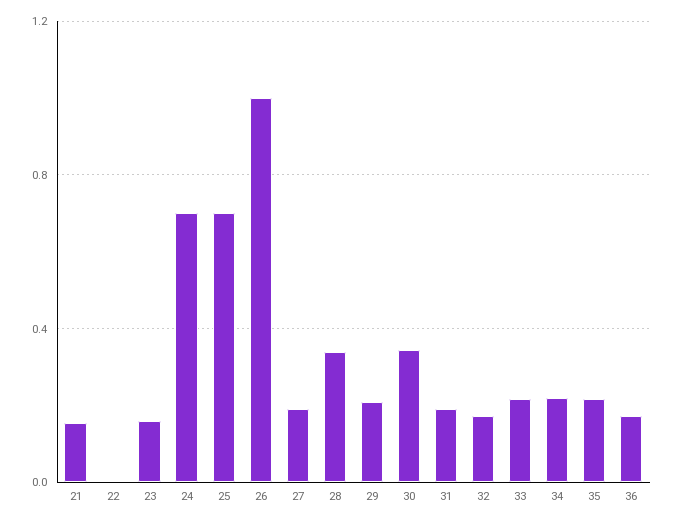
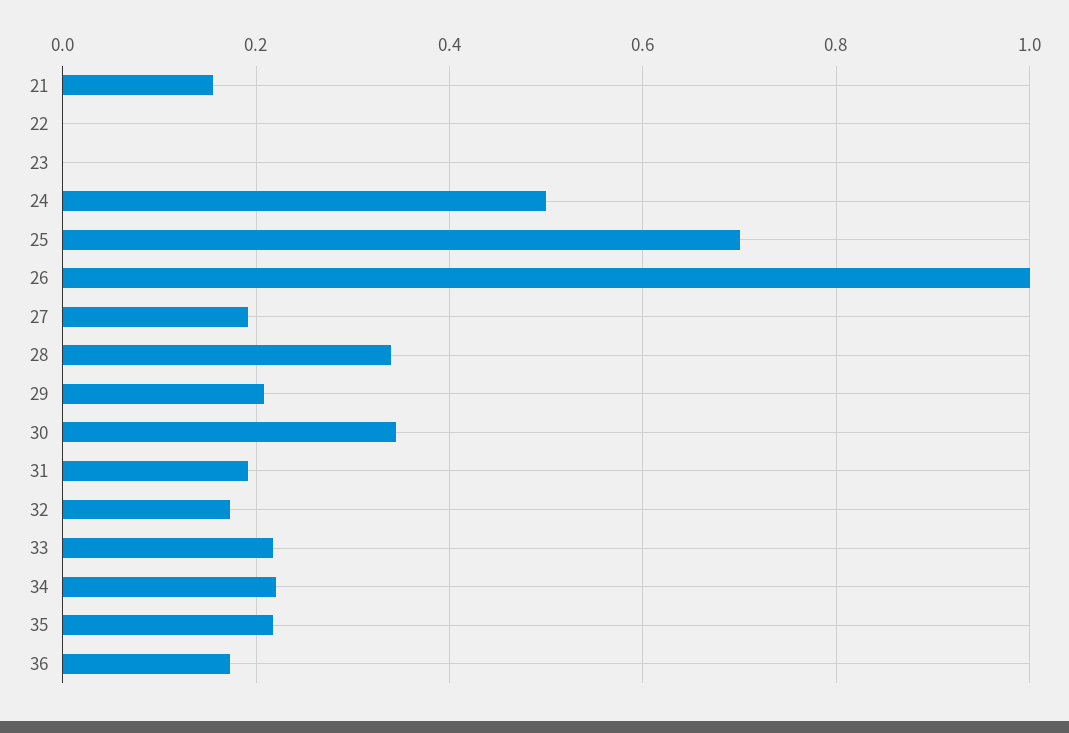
  {
    "21": 0.16,
    "22": 0,
-   "23": 0.15,
+   "23": 0,
-   "24": 0.7,
+   "24": 0.5,
    "25": 0.7,
    "26": 1,
    "27": 0.2,
    "28": 0.34,
    "29": 0.2,
    "30": 0.34,
    "31": 0.2,
    "32": 0.18,
    "33": 0.22,
    "34": 0.22,
    "35": 0.22,
    "36": 0.18
  }

